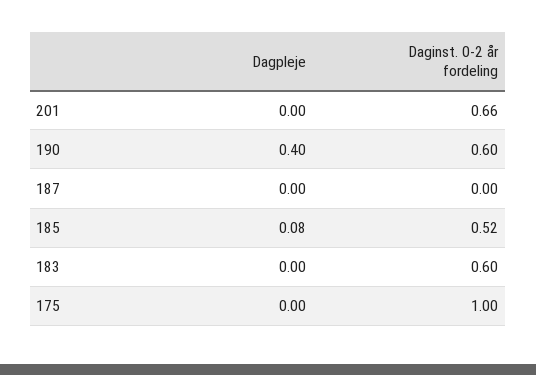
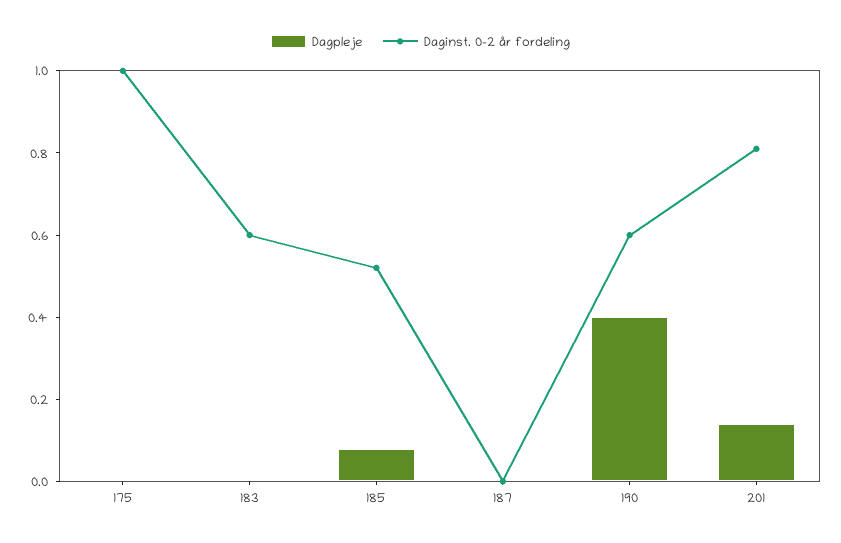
  {
    "Dagpleje": {
-     "201": 0,
+     "201": 0.15,
      "190": 0.4,
      "187": 0,
      "185": 0.08,
      "183": 0,
      "175": 0
    },
    "Daginst. 0-2 år fordeling": {
-     "201": 0.66,
+     "201": 0.8,
      "190": 0.6,
      "187": 0,
      "185": 0.52,
      "183": 0.6,
      "175": 1
    }
  }

